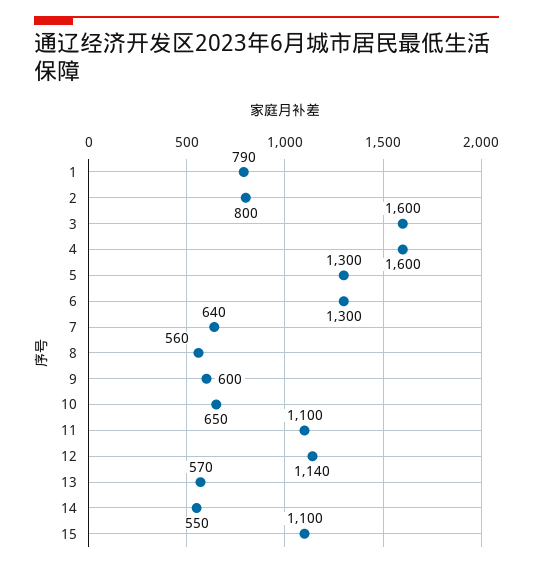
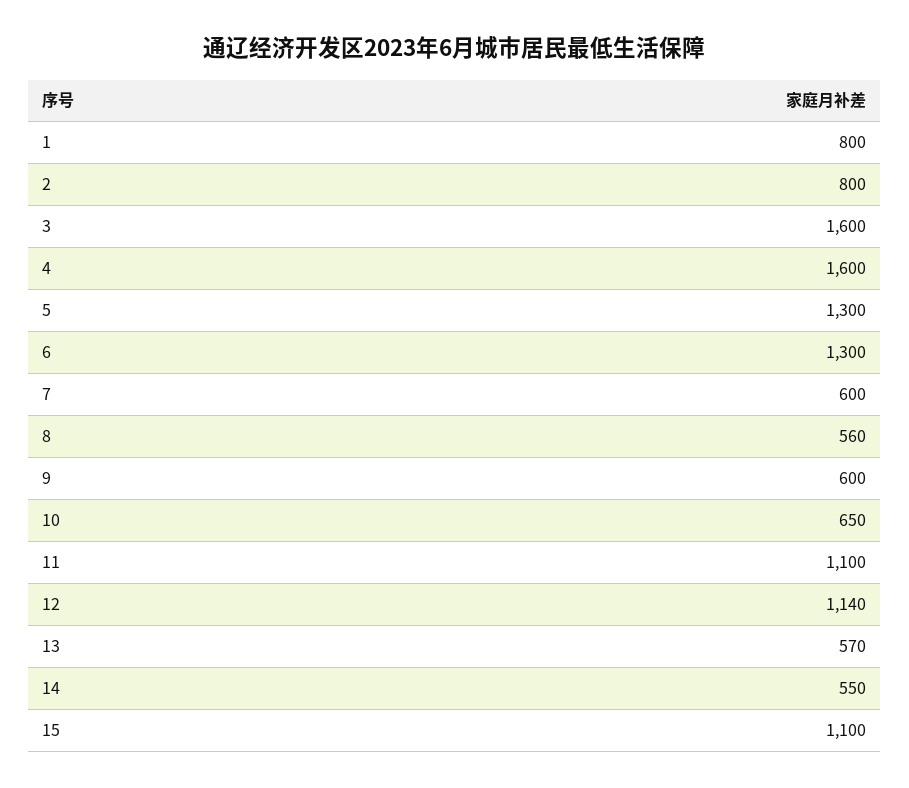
  {
-   "1": 790,
+   "1": 800,
    "2": 800,
    "3": 1600,
    "4": 1600,
    "5": 1300,
    "6": 1300,
-   "7": 640,
+   "7": 600,
    "8": 560,
    "9": 600,
    "10": 650,
    "11": 1100,
    "12": 1140,
    "13": 570,
    "14": 550,
    "15": 1100
  }

